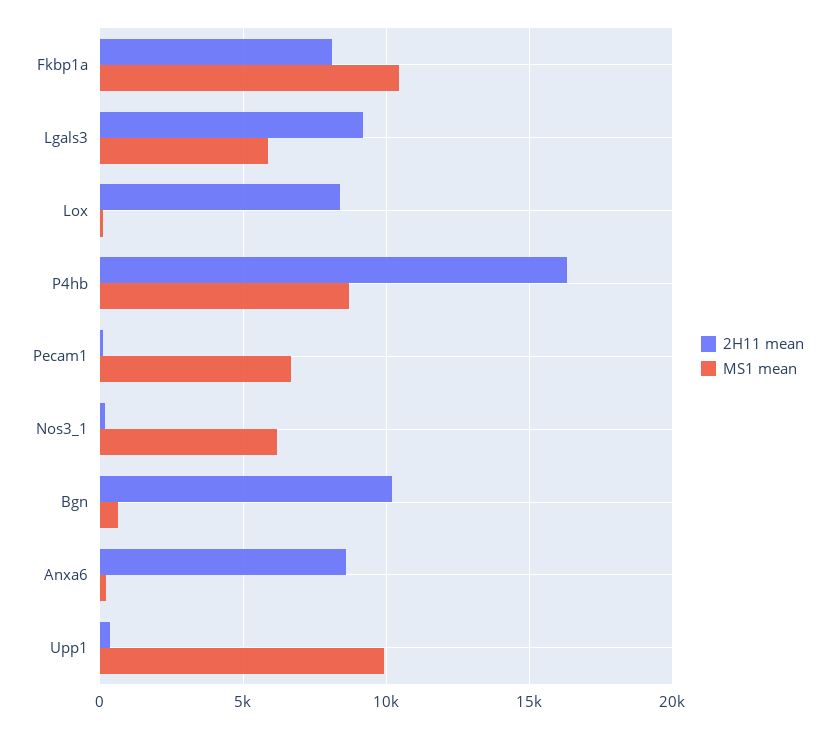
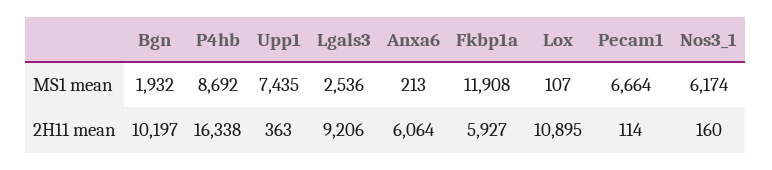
  {
    "2H11 mean": {
-     "Fkbp1a": 8000,
+     "Fkbp1a": 5927,
      "Lgals3": 9206,
-     "Lox": 8500,
+     "Lox": 10895,
      "P4hb": 16338,
      "Pecam1": 114,
      "Nos3_1": 160,
      "Bgn": 10197,
-     "Anxa6": 8500,
+     "Anxa6": 6064,
      "Upp1": 363
    },
    "MS1 mean": {
-     "Fkbp1a": 10500,
+     "Fkbp1a": 11908,
-     "Lgals3": 6000,
+     "Lgals3": 2536,
      "Lox": 107,
      "P4hb": 8692,
      "Pecam1": 6664,
      "Nos3_1": 6174,
-     "Bgn": 500,
+     "Bgn": 1932,
      "Anxa6": 213,
-     "Upp1": 10000
+     "Upp1": 7435
    }
  }

